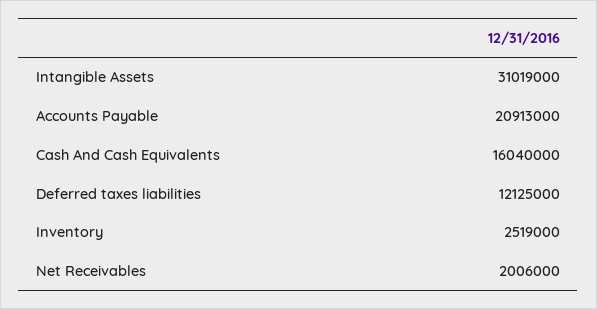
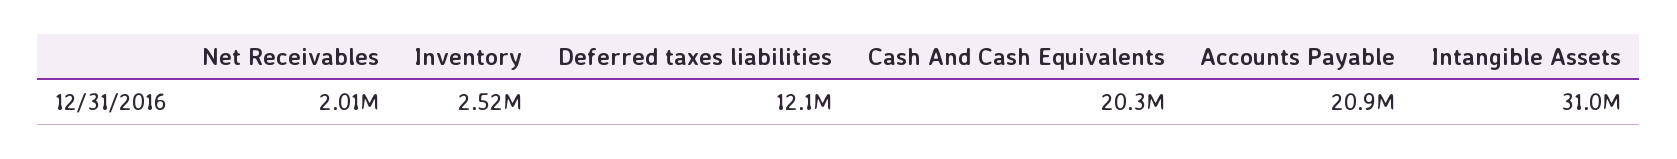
  {
    "Intangible Assets": 31019000,
    "Accounts Payable": 20913000,
-   "Cash And Cash Equivalents": 16040000,
+   "Cash And Cash Equivalents": 20300000,
    "Deferred taxes liabilities": 12125000,
    "Inventory": 2519000,
    "Net Receivables": 2006000
  }

